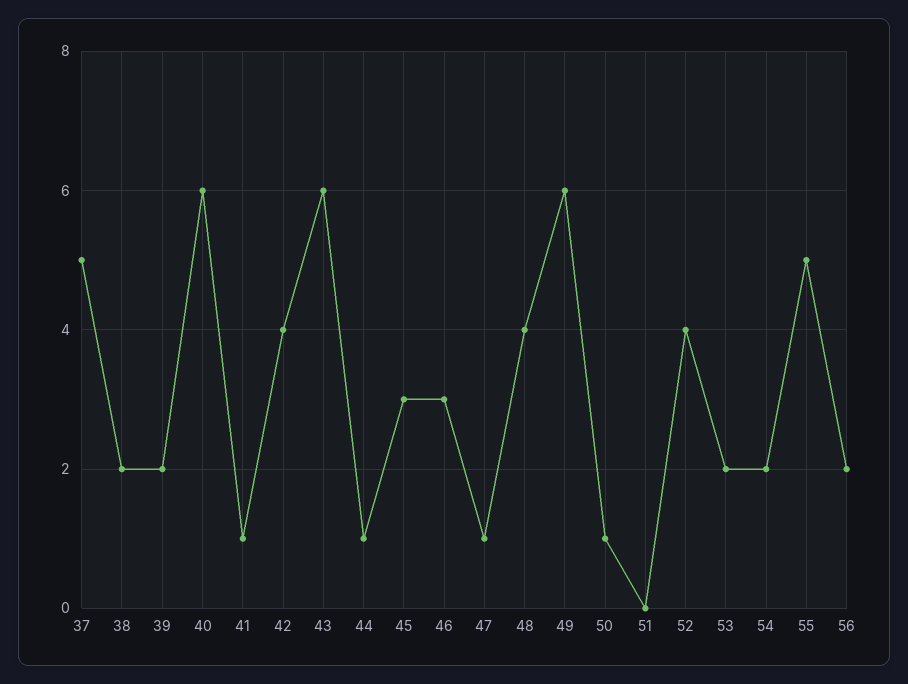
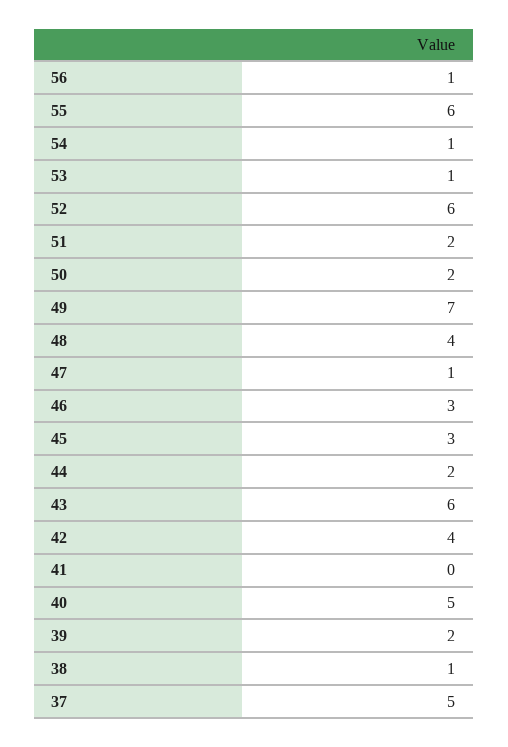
  {
    "37": 5,
-   "38": 2,
+   "38": 1,
    "39": 2,
-   "40": 6,
+   "40": 5,
-   "41": 1,
+   "41": 0,
    "42": 4,
    "43": 6,
-   "44": 1,
+   "44": 2,
    "45": 3,
    "46": 3,
    "47": 1,
    "48": 4,
-   "49": 6,
+   "49": 7,
-   "50": 1,
+   "50": 2,
-   "51": 0,
+   "51": 2,
-   "52": 4,
+   "52": 6,
-   "53": 2,
+   "53": 1,
-   "54": 2,
+   "54": 1,
-   "55": 5,
+   "55": 6,
-   "56": 2
+   "56": 1
  }

